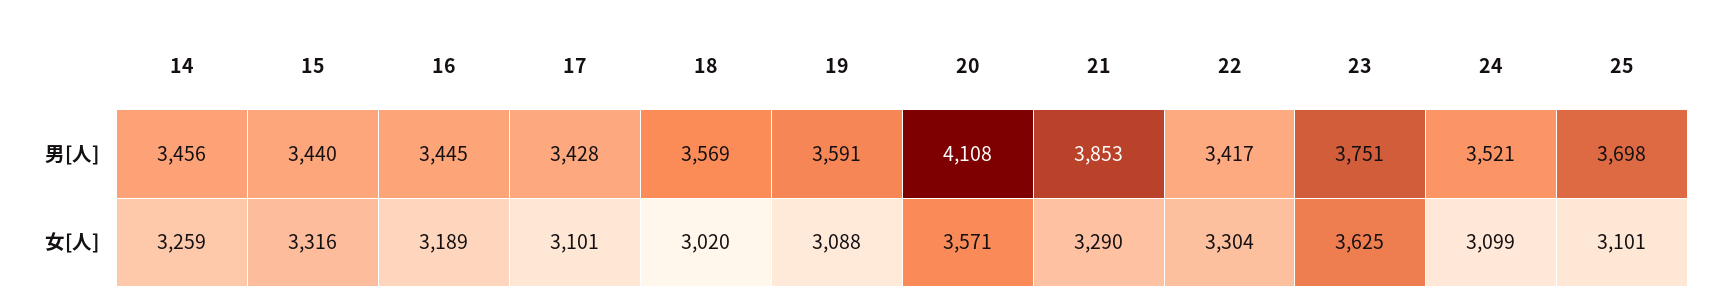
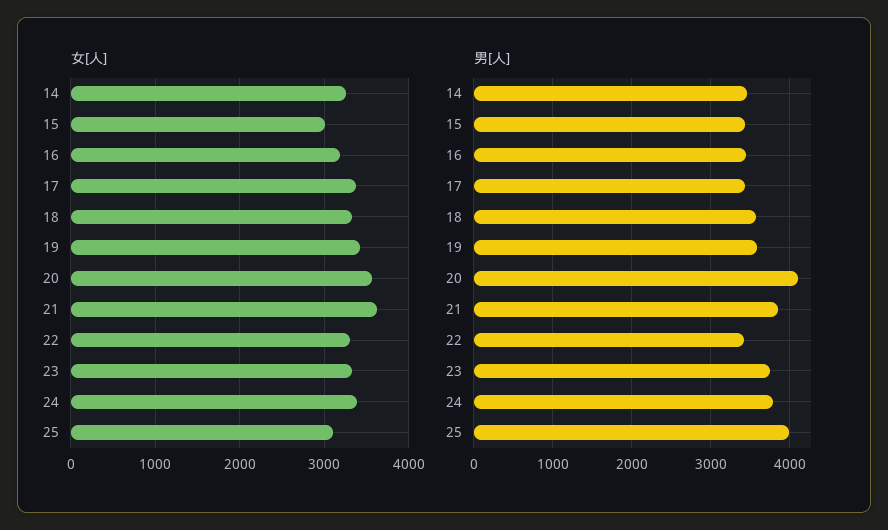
  {
    "男[人]": {
      "14": 3456,
      "15": 3440,
      "16": 3445,
      "17": 3428,
      "18": 3569,
      "19": 3591,
      "20": 4108,
      "21": 3853,
      "22": 3417,
      "23": 3751,
-     "24": 3521,
+     "24": 3800,
-     "25": 3698
+     "25": 4000
    },
    "女[人]": {
      "14": 3259,
-     "15": 3316,
+     "15": 3000,
      "16": 3189,
-     "17": 3101,
+     "17": 3400,
-     "18": 3020,
+     "18": 3300,
-     "19": 3088,
+     "19": 3400,
      "20": 3571,
-     "21": 3290,
+     "21": 3600,
      "22": 3304,
-     "23": 3625,
+     "23": 3300,
-     "24": 3099,
+     "24": 3400,
      "25": 3101
    }
  }

